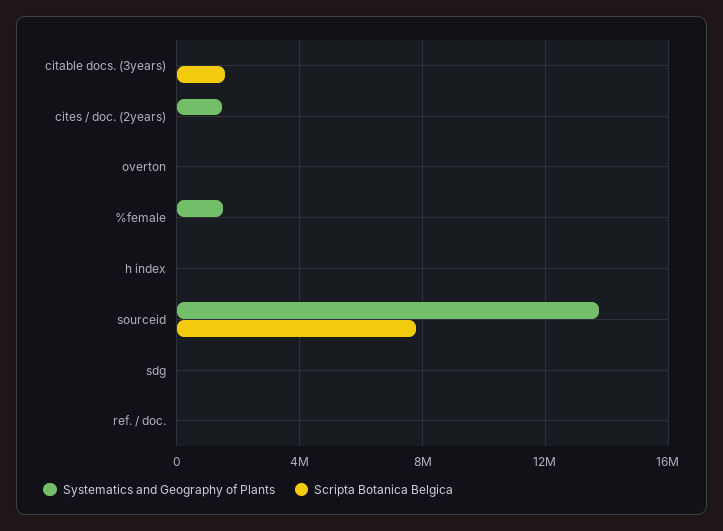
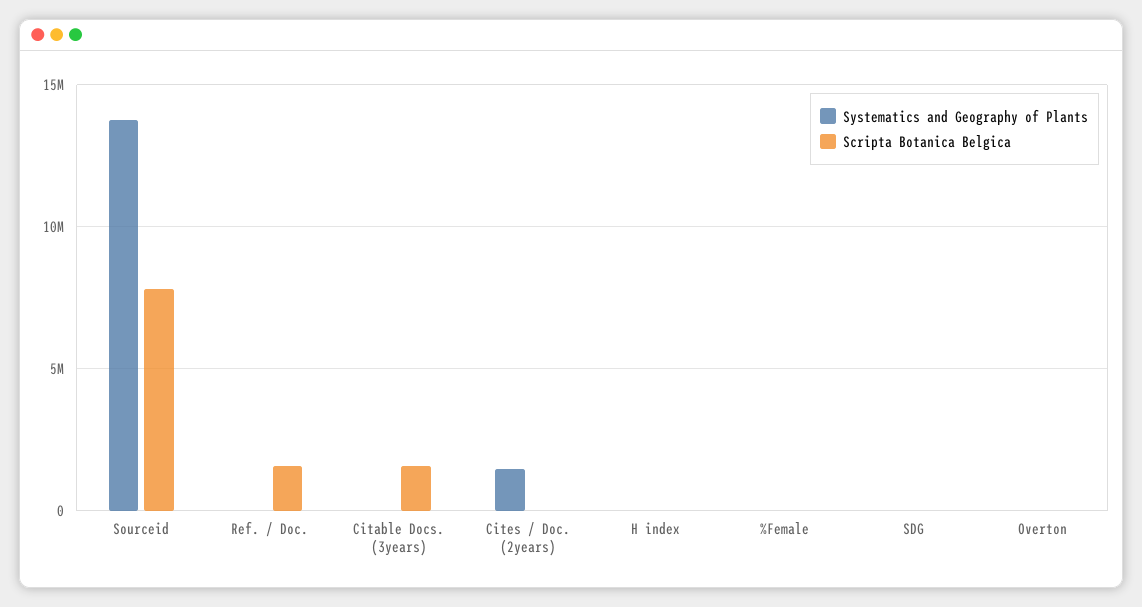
  {
    "Systematics and Geography of Plants": {
      "citable docs. (3years)": 0,
      "cites / doc. (2years)": 1500000,
      "overton": 0,
-     "%female": 1500000,
+     "%female": 0,
      "h index": 0,
      "sourceid": 13500000,
      "sdg": 0,
      "ref. / doc.": 0
    },
    "Scripta Botanica Belgica": {
      "citable docs. (3years)": 1500000,
      "cites / doc. (2years)": 0,
      "overton": 0,
      "%female": 0,
      "h index": 0,
      "sourceid": 8000000,
      "sdg": 0,
-     "ref. / doc.": 0
+     "ref. / doc.": 1500000
    }
  }

